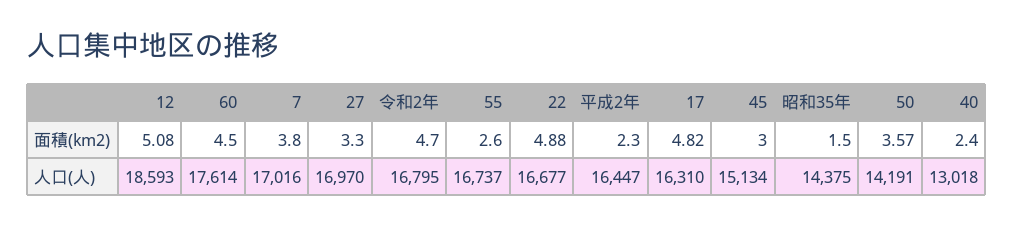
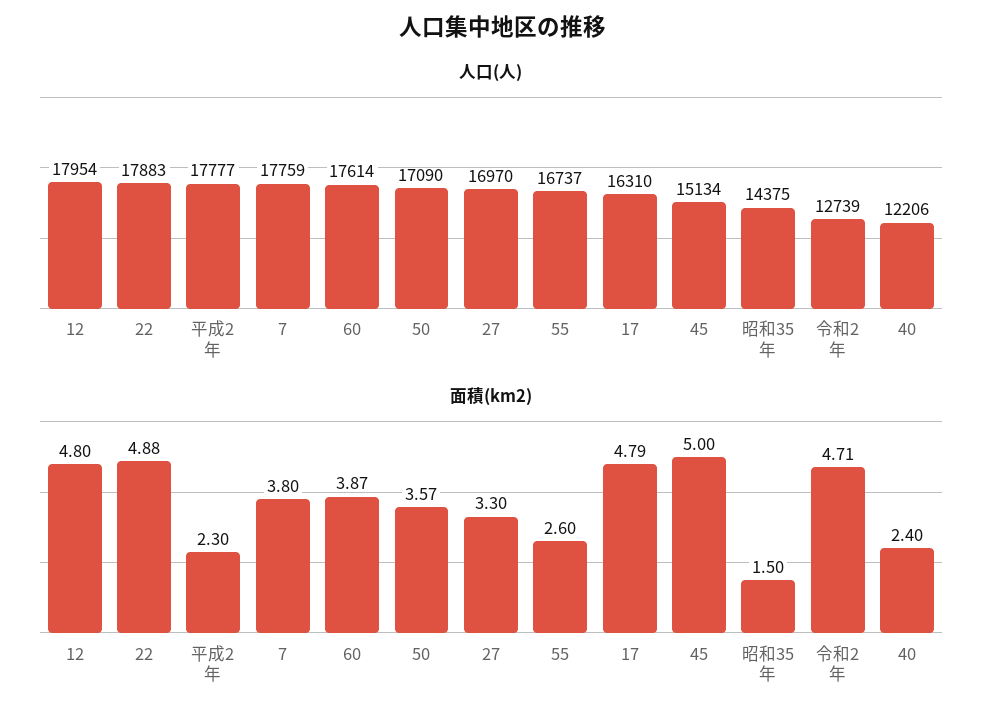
  {
    "面積(km2)": {
-     "12": 5.08,
+     "12": 4.8,
-     "60": 4.5,
+     "60": 3.87,
      "7": 3.8,
      "27": 3.3,
-     "令和2年": 4.7,
+     "令和2年": 4.71,
      "55": 2.6,
      "22": 4.88,
      "平成2年": 2.3,
-     "17": 4.82,
+     "17": 4.79,
-     "45": 3,
+     "45": 5,
      "昭和35年": 1.5,
      "50": 3.57,
      "40": 2.4
    },
    "人口(人)": {
-     "12": 18593,
+     "12": 17954,
      "60": 17614,
-     "7": 17016,
+     "7": 17759,
      "27": 16970,
-     "令和2年": 16795,
+     "令和2年": 12739,
      "55": 16737,
-     "22": 16677,
+     "22": 17883,
-     "平成2年": 16447,
+     "平成2年": 17777,
      "17": 16310,
      "45": 15134,
      "昭和35年": 14375,
-     "50": 14191,
+     "50": 17090,
-     "40": 13018
+     "40": 12206
    }
  }

